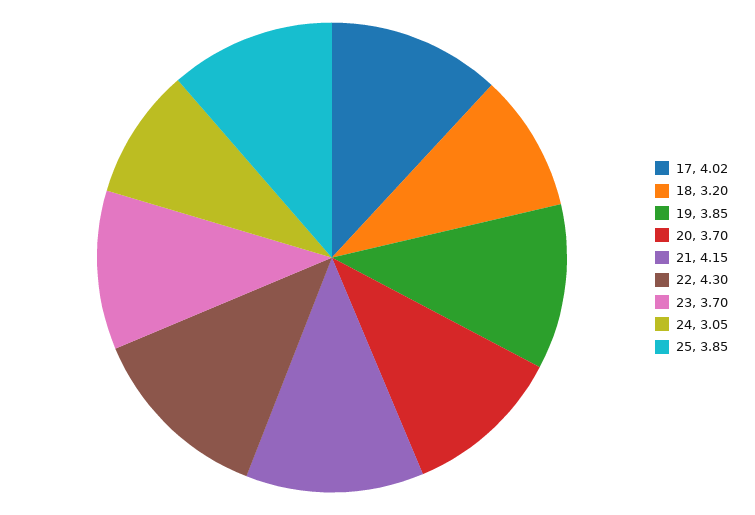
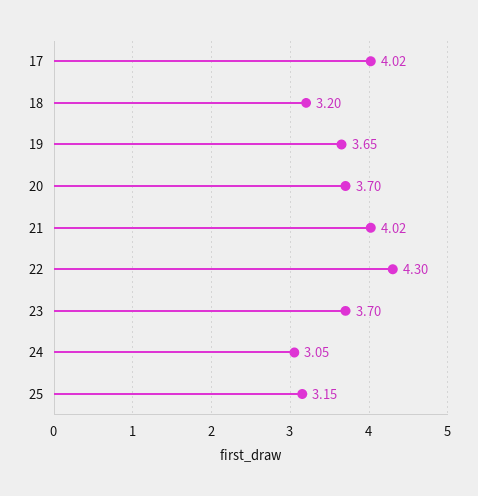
  {
    "17": 4.02,
    "18": 3.2,
-   "19": 3.85,
+   "19": 3.65,
    "20": 3.7,
-   "21": 4.15,
+   "21": 4.02,
    "22": 4.3,
    "23": 3.7,
    "24": 3.05,
-   "25": 3.85
+   "25": 3.15
  }

